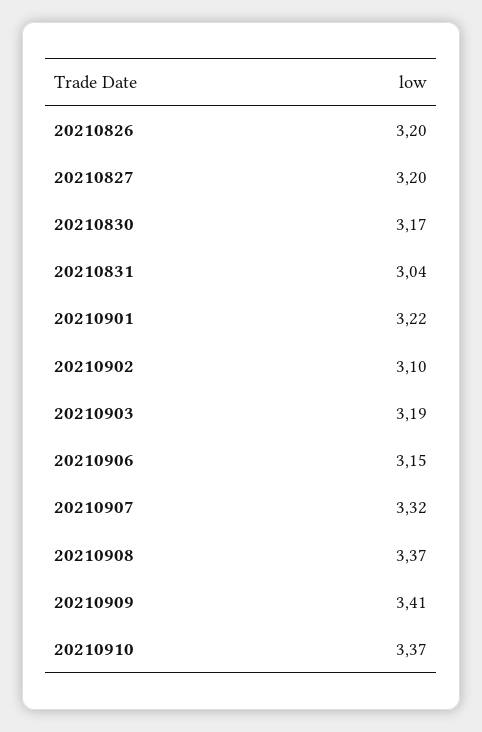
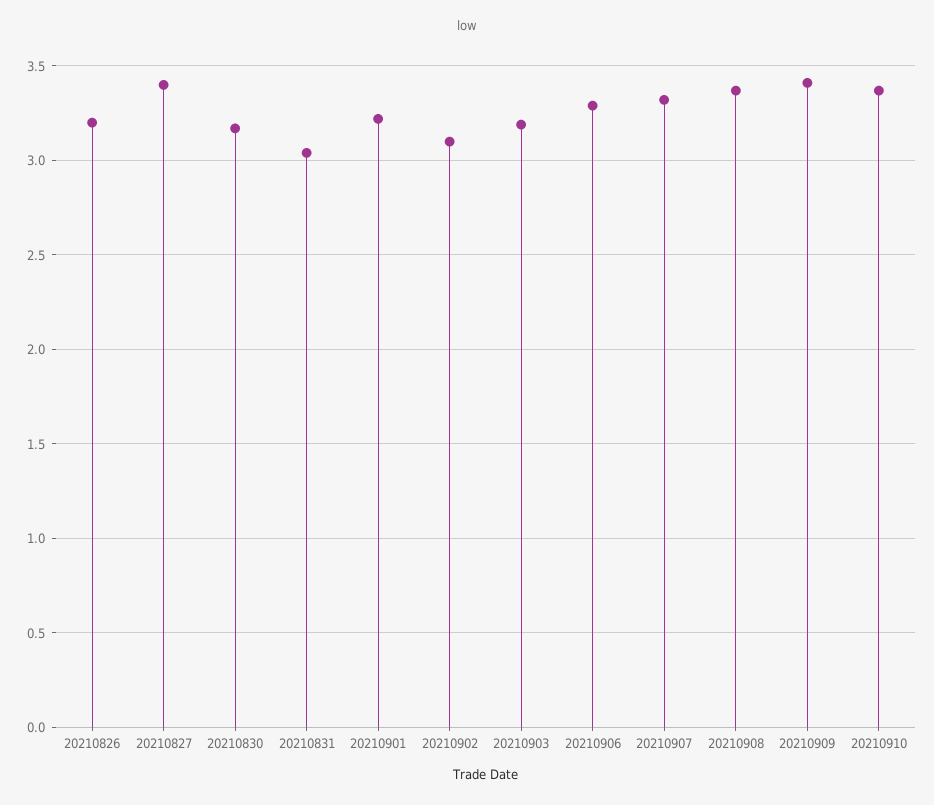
  {
    "20210826": 3.2,
-   "20210827": 3.2,
+   "20210827": 3.4,
    "20210830": 3.17,
    "20210831": 3.04,
    "20210901": 3.22,
    "20210902": 3.1,
    "20210903": 3.19,
-   "20210906": 3.15,
+   "20210906": 3.3,
    "20210907": 3.32,
    "20210908": 3.37,
    "20210909": 3.41,
    "20210910": 3.37
  }

